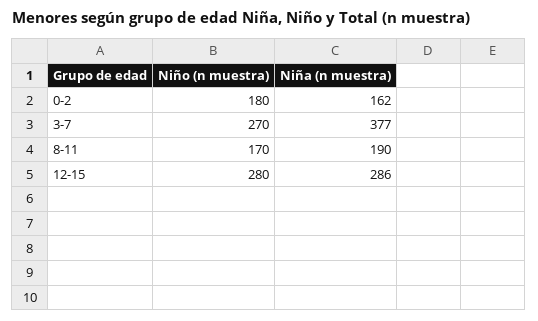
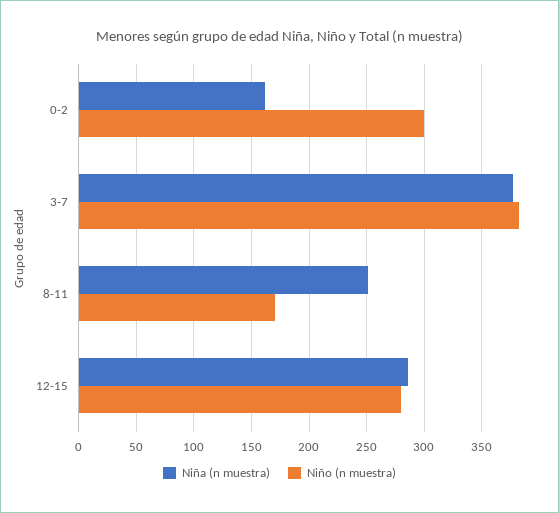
  {
    "Niño (n muestra)": {
-     "0-2": 180,
+     "0-2": 300,
-     "3-7": 270,
+     "3-7": 380,
      "8-11": 170,
      "12-15": 280
    },
    "Niña (n muestra)": {
      "0-2": 162,
      "3-7": 377,
-     "8-11": 190,
+     "8-11": 250,
      "12-15": 286
    }
  }

